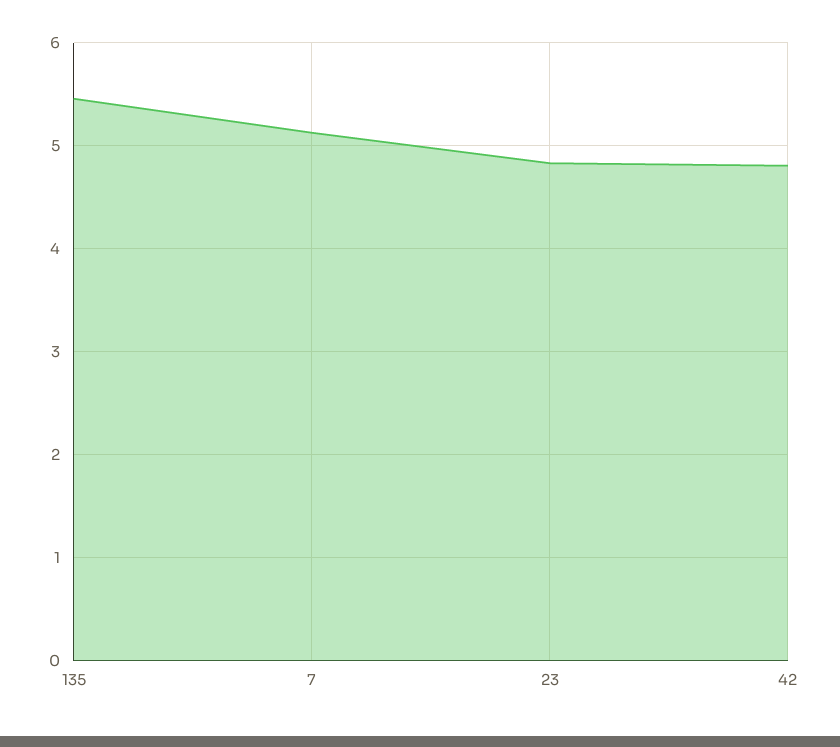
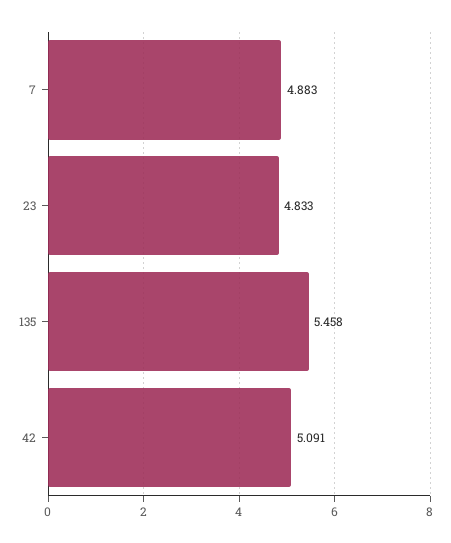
  {
    "135": 5.458,
-   "7": 5.1,
+   "7": 4.883,
    "23": 4.833,
-   "42": 4.8
+   "42": 5.091
  }

